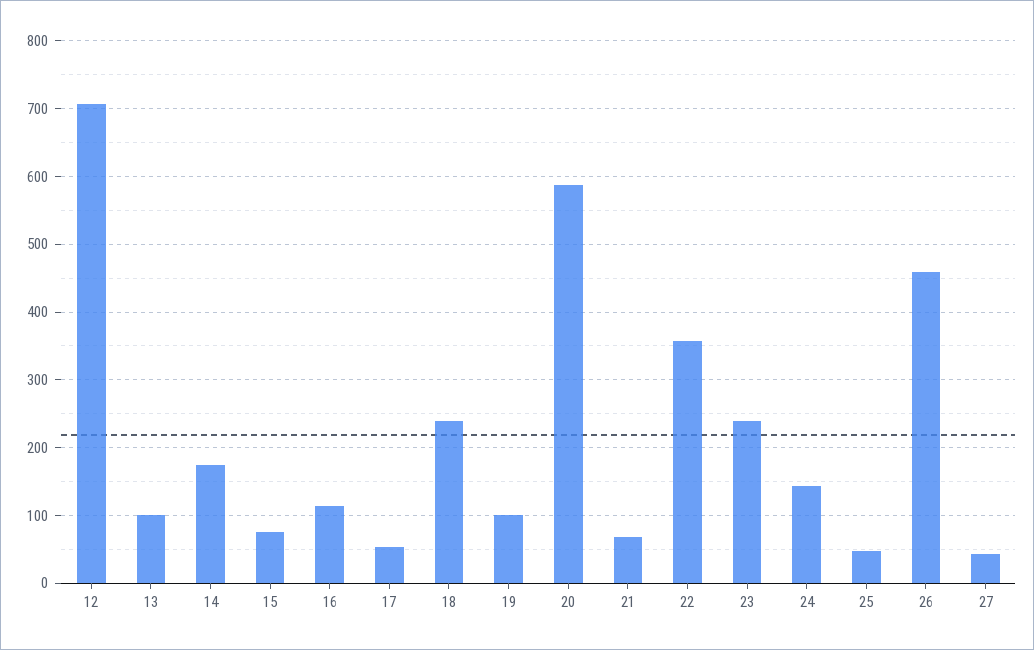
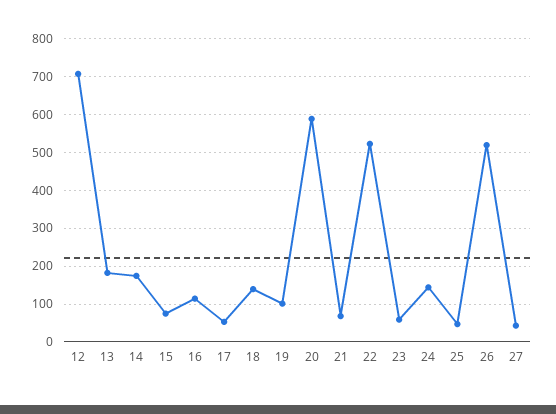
  {
    "12": 710,
-   "13": 100,
+   "13": 180,
    "14": 170,
    "15": 80,
    "16": 110,
    "17": 50,
-   "18": 240,
+   "18": 140,
    "19": 100,
    "20": 590,
    "21": 70,
-   "22": 360,
+   "22": 520,
-   "23": 240,
+   "23": 60,
    "24": 140,
    "25": 50,
-   "26": 460,
+   "26": 520,
    "27": 40
  }

